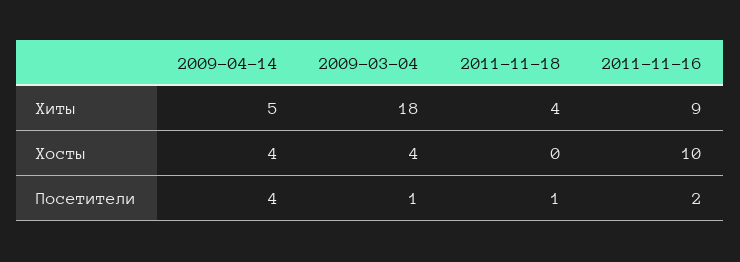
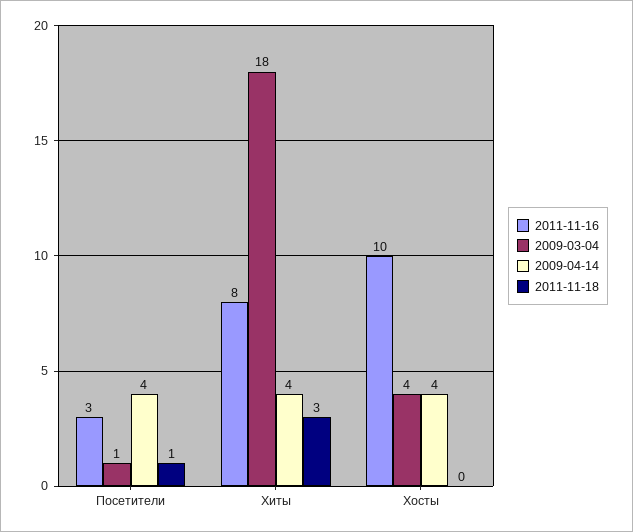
  {
    "2009-04-14": {
-     "Хиты": 5,
+     "Хиты": 4,
      "Хосты": 4,
      "Посетители": 4
    },
    "2009-03-04": {
      "Хиты": 18,
      "Хосты": 4,
      "Посетители": 1
    },
    "2011-11-18": {
-     "Хиты": 4,
+     "Хиты": 3,
      "Хосты": 0,
      "Посетители": 1
    },
    "2011-11-16": {
-     "Хиты": 9,
+     "Хиты": 8,
      "Хосты": 10,
-     "Посетители": 2
+     "Посетители": 3
    }
  }

